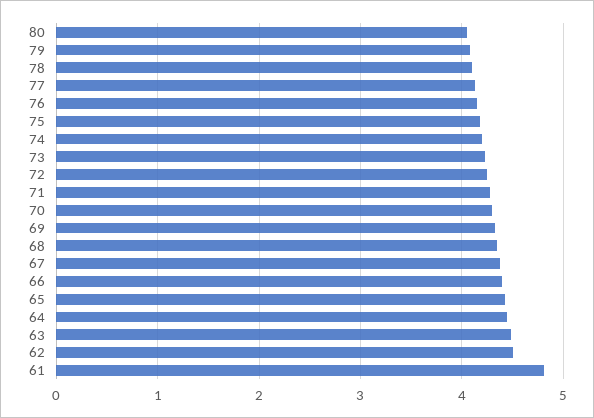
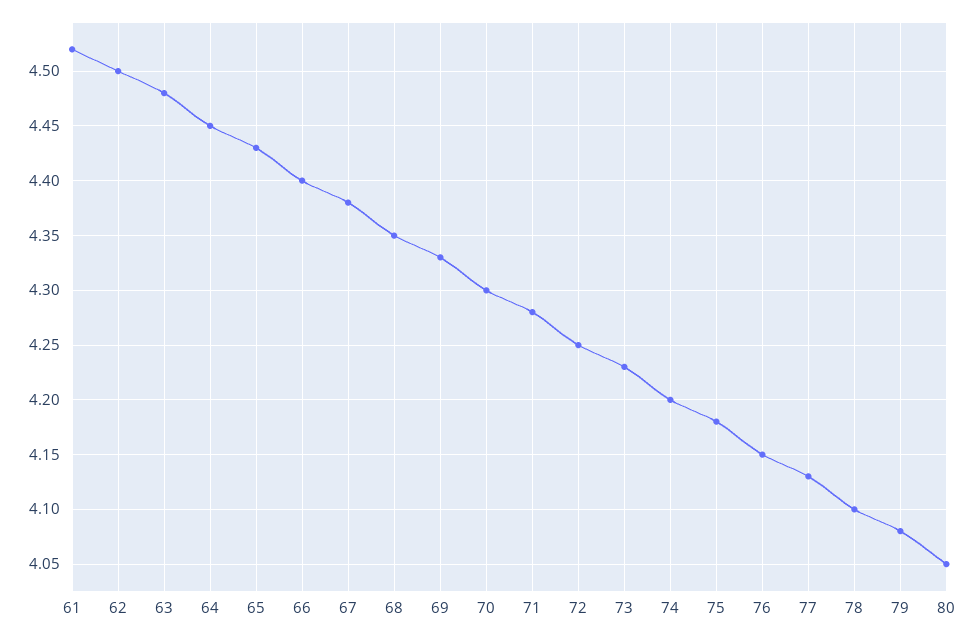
  {
    "80": 4.05,
    "79": 4.08,
    "78": 4.1,
    "77": 4.13,
    "76": 4.15,
    "75": 4.18,
    "74": 4.2,
    "73": 4.23,
    "72": 4.25,
    "71": 4.28,
    "70": 4.3,
    "69": 4.33,
    "68": 4.35,
    "67": 4.38,
    "66": 4.4,
    "65": 4.43,
    "64": 4.45,
    "63": 4.48,
    "62": 4.5,
-   "61": 4.8
+   "61": 4.52
  }

